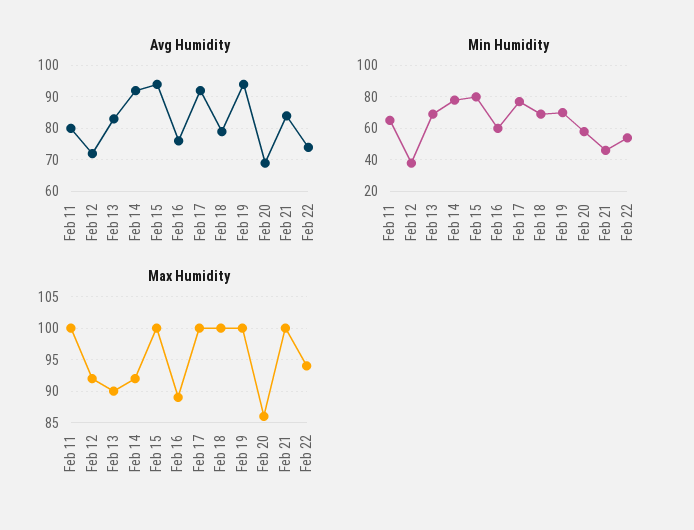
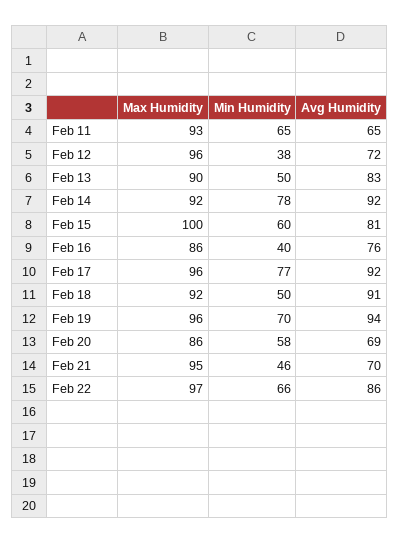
  {
    "Avg Humidity": {
-     "Feb 11": 80,
+     "Feb 11": 65,
      "Feb 12": 72,
      "Feb 13": 83,
      "Feb 14": 92,
-     "Feb 15": 95,
+     "Feb 15": 81,
      "Feb 16": 76,
      "Feb 17": 92,
-     "Feb 18": 80,
+     "Feb 18": 91,
      "Feb 19": 94,
      "Feb 20": 69,
-     "Feb 21": 85,
+     "Feb 21": 70,
-     "Feb 22": 75
+     "Feb 22": 86
    },
    "Min Humidity": {
      "Feb 11": 65,
      "Feb 12": 38,
-     "Feb 13": 70,
+     "Feb 13": 50,
      "Feb 14": 78,
-     "Feb 15": 80,
+     "Feb 15": 60,
-     "Feb 16": 60,
+     "Feb 16": 40,
      "Feb 17": 77,
-     "Feb 18": 70,
+     "Feb 18": 50,
      "Feb 19": 70,
      "Feb 20": 58,
      "Feb 21": 46,
-     "Feb 22": 55
+     "Feb 22": 66
    },
    "Max Humidity": {
-     "Feb 11": 100,
+     "Feb 11": 93,
-     "Feb 12": 92,
+     "Feb 12": 96,
      "Feb 13": 90,
      "Feb 14": 92,
      "Feb 15": 100,
-     "Feb 16": 89,
+     "Feb 16": 86,
-     "Feb 17": 100,
+     "Feb 17": 96,
-     "Feb 18": 100,
+     "Feb 18": 92,
-     "Feb 19": 100,
+     "Feb 19": 96,
      "Feb 20": 86,
-     "Feb 21": 100,
+     "Feb 21": 95,
-     "Feb 22": 94
+     "Feb 22": 97
    }
  }

